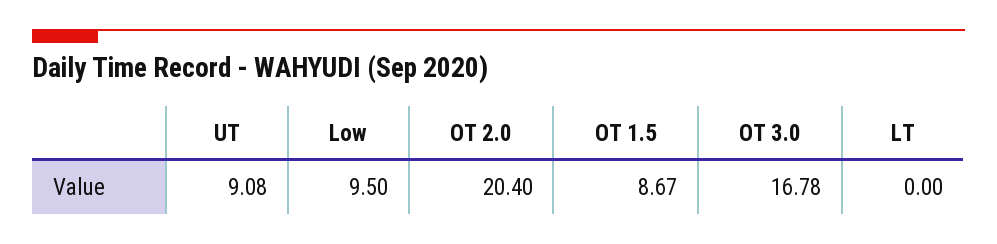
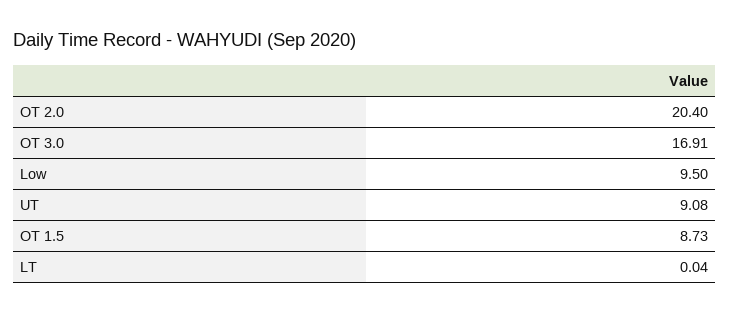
  {
    "UT": 9.08,
    "Low": 9.5,
    "OT 2.0": 20.4,
-   "OT 1.5": 8.67,
+   "OT 1.5": 8.73,
-   "OT 3.0": 16.78,
+   "OT 3.0": 16.91,
-   "LT": 0
+   "LT": 0.04
  }

